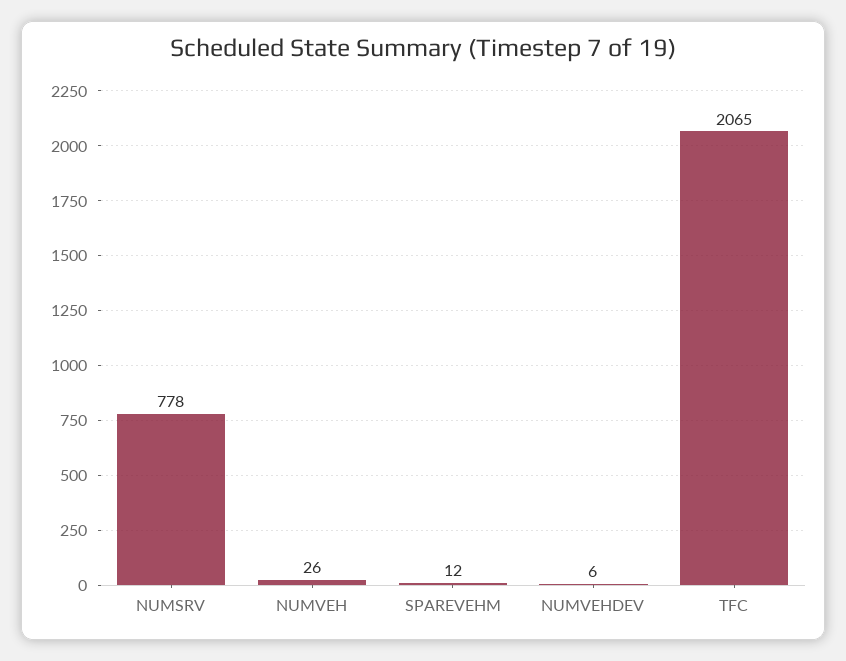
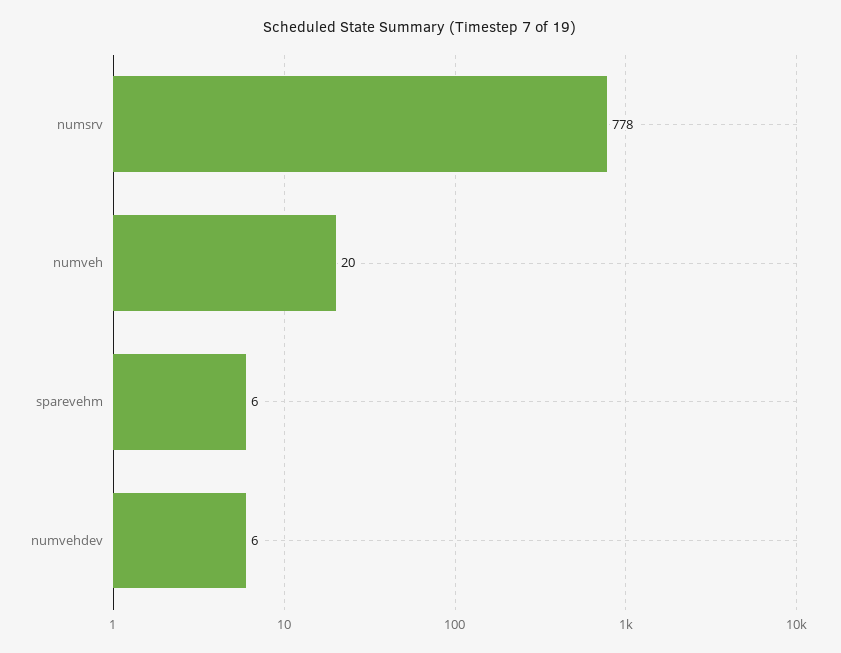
  {
    "NUMSRV": 778,
-   "NUMVEH": 26,
+   "NUMVEH": 20,
-   "SPAREVEHM": 12,
+   "SPAREVEHM": 6,
-   "NUMVEHDEV": 6,
+   "NUMVEHDEV": 6
-   "TFC": 2065
  }

